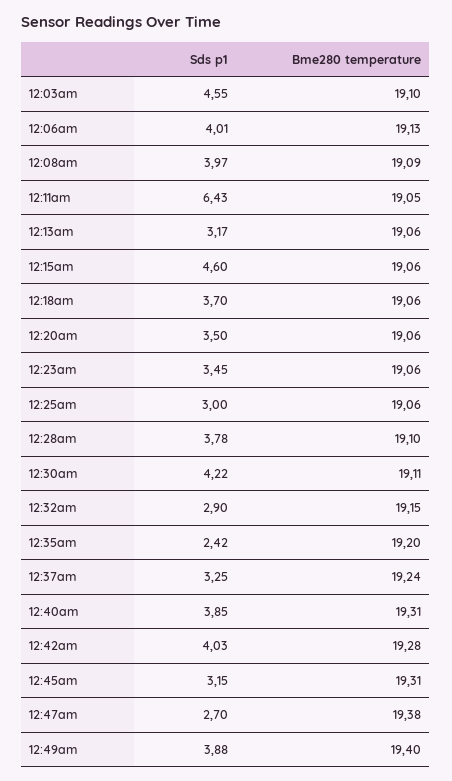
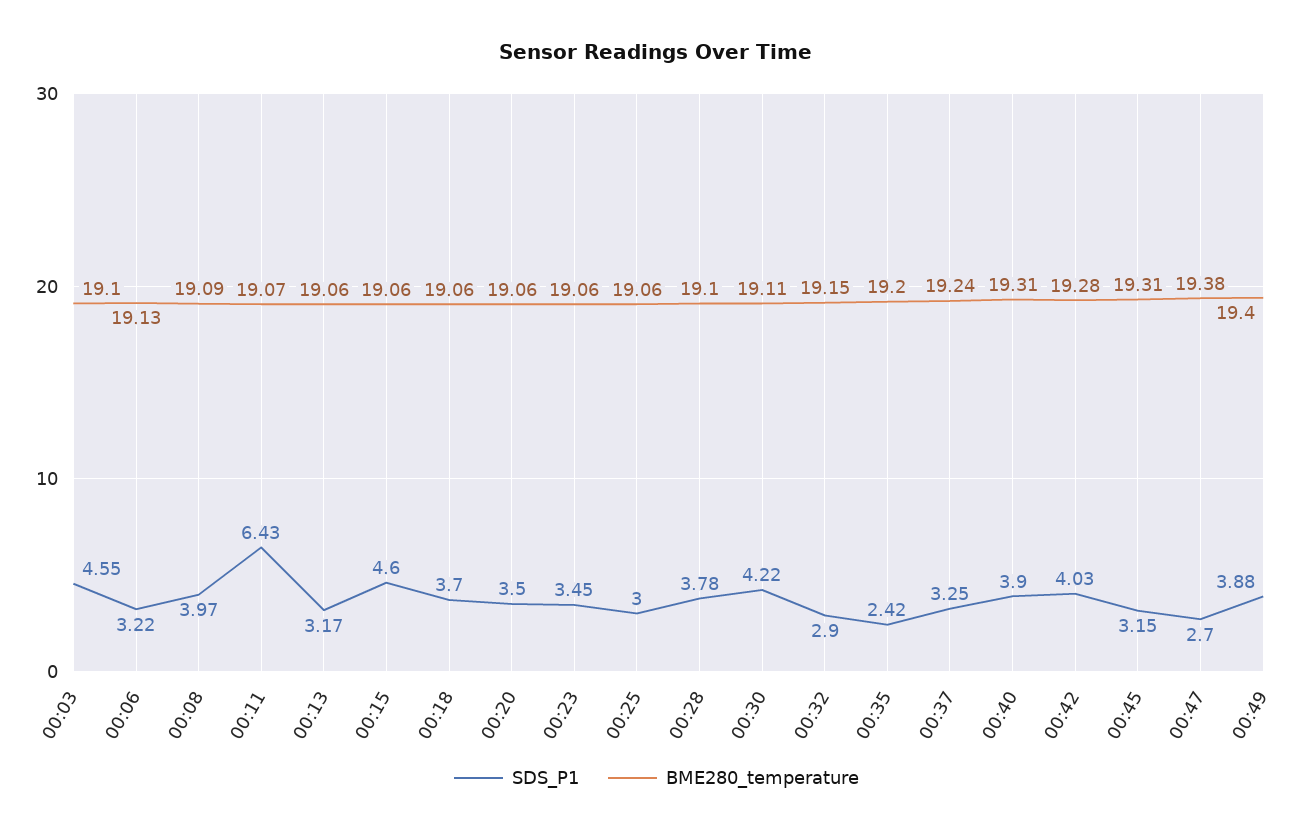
  {
    "Sds p1": {
      "12:03am": 4.55,
-     "12:06am": 4.01,
+     "12:06am": 3.22,
      "12:08am": 3.97,
      "12:11am": 6.43,
      "12:13am": 3.17,
      "12:15am": 4.6,
      "12:18am": 3.7,
      "12:20am": 3.5,
      "12:23am": 3.45,
      "12:25am": 3,
      "12:28am": 3.78,
      "12:30am": 4.22,
      "12:32am": 2.9,
      "12:35am": 2.42,
      "12:37am": 3.25,
-     "12:40am": 3.85,
+     "12:40am": 3.9,
      "12:42am": 4.03,
      "12:45am": 3.15,
      "12:47am": 2.7,
      "12:49am": 3.88
    },
    "Bme280 temperature": {
      "12:03am": 19.1,
      "12:06am": 19.13,
      "12:08am": 19.09,
-     "12:11am": 19.05,
+     "12:11am": 19.07,
      "12:13am": 19.06,
      "12:15am": 19.06,
      "12:18am": 19.06,
      "12:20am": 19.06,
      "12:23am": 19.06,
      "12:25am": 19.06,
      "12:28am": 19.1,
      "12:30am": 19.11,
      "12:32am": 19.15,
      "12:35am": 19.2,
      "12:37am": 19.24,
      "12:40am": 19.31,
      "12:42am": 19.28,
      "12:45am": 19.31,
      "12:47am": 19.38,
      "12:49am": 19.4
    }
  }

